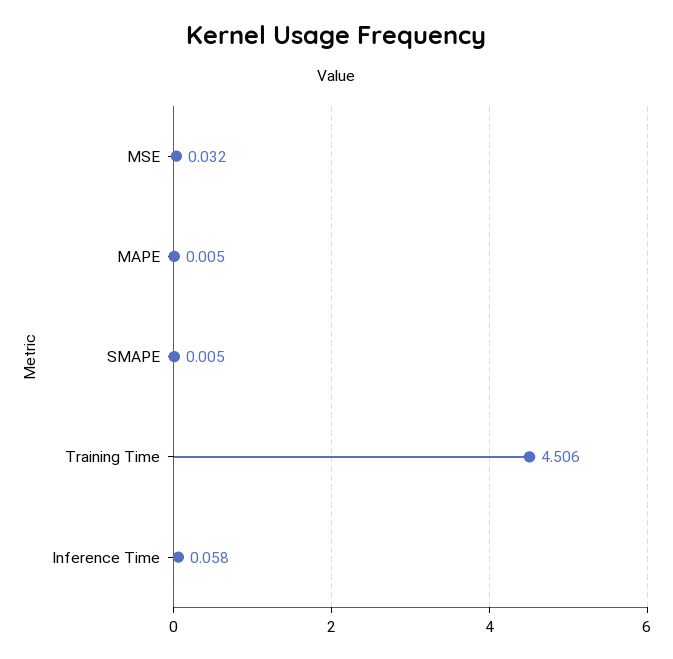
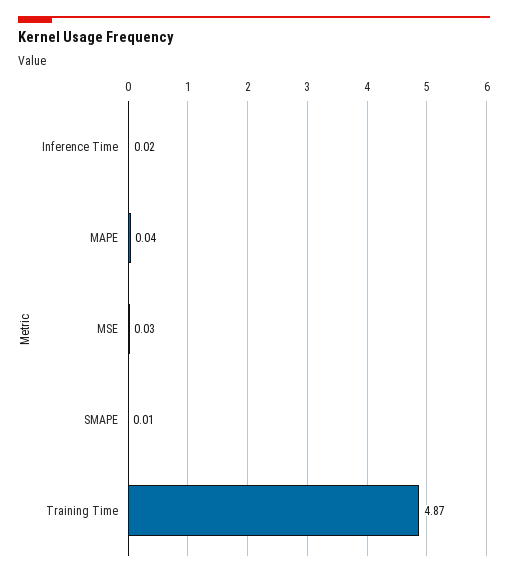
  {
    "MSE": 0.032,
-   "MAPE": 0.005,
+   "MAPE": 0.04,
    "SMAPE": 0.005,
-   "Training Time": 4.506,
+   "Training Time": 4.87,
-   "Inference Time": 0.058
+   "Inference Time": 0.02
  }

